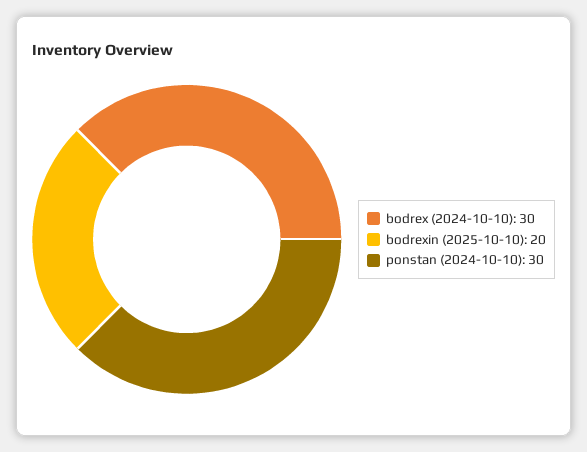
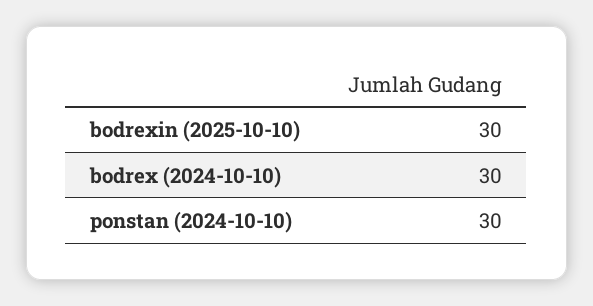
  {
    "bodrex (2024-10-10)": 30,
-   "bodrexin (2025-10-10)": 20,
+   "bodrexin (2025-10-10)": 30,
    "ponstan (2024-10-10)": 30
  }

